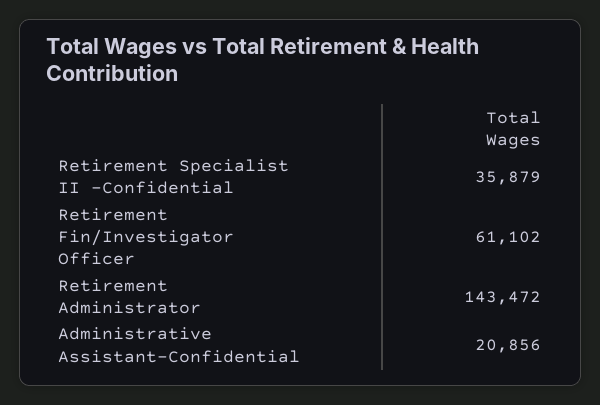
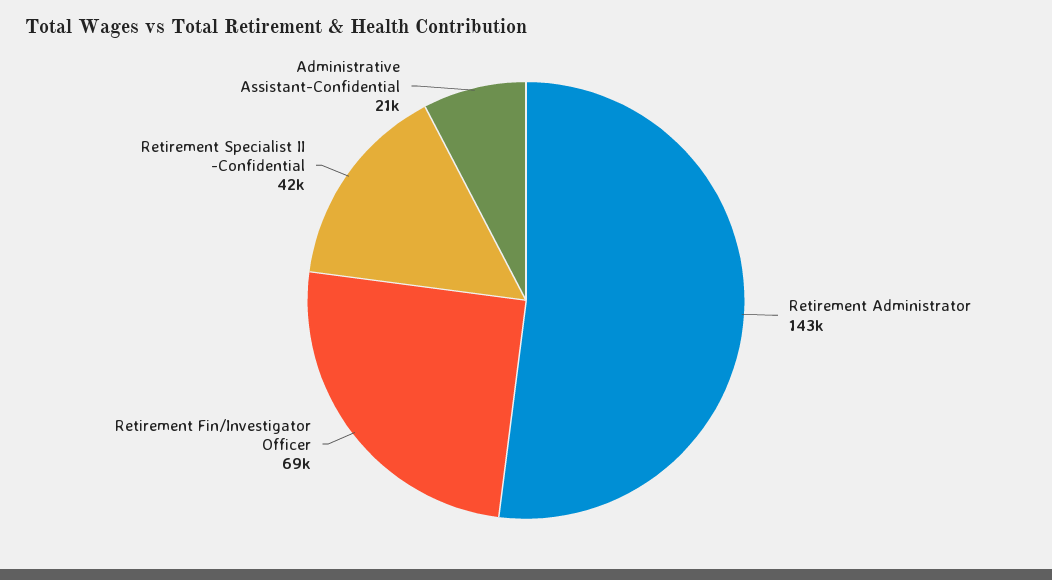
  {
-   "Retirement Specialist II -Confidential": 35879,
+   "Retirement Specialist II -Confidential": 42000,
-   "Retirement Fin/Investigator Officer": 61102,
+   "Retirement Fin/Investigator Officer": 69000,
    "Retirement Administrator": 143472,
    "Administrative Assistant-Confidential": 20856
  }

